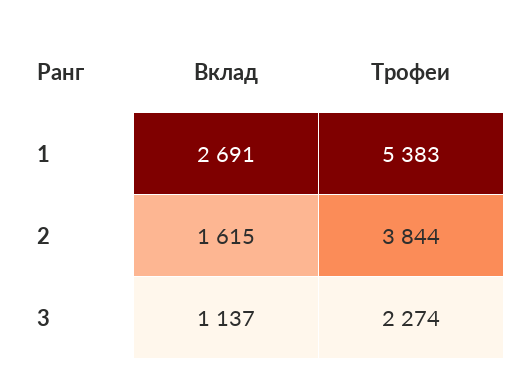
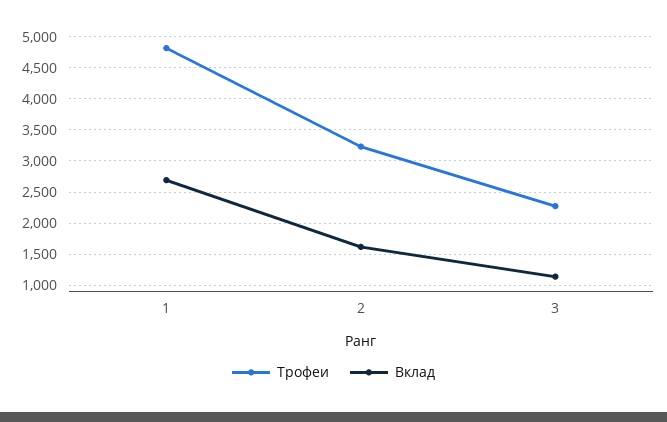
  {
    "Вклад": {
      "1": 2691,
      "2": 1615,
      "3": 1137
    },
    "Трофеи": {
-     "1": 5383,
+     "1": 4800,
-     "2": 3844,
+     "2": 3200,
      "3": 2274
    }
  }

